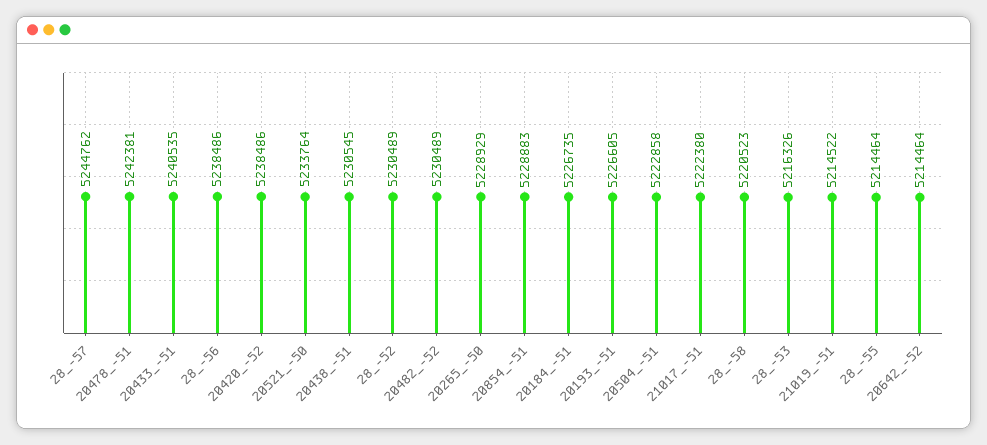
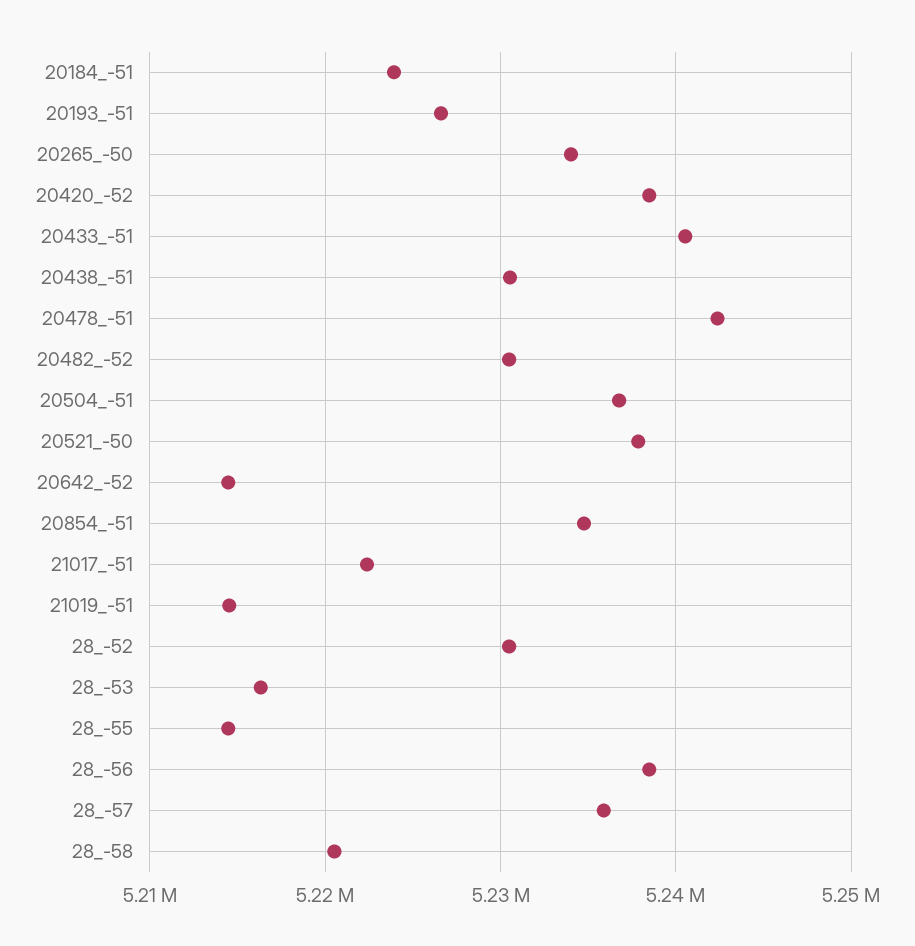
  {
-   "28_-57": 5244762,
+   "28_-57": 5236000,
    "20478_-51": 5242381,
    "20433_-51": 5240535,
    "28_-56": 5238486,
    "20420_-52": 5238486,
-   "20521_-50": 5233764,
+   "20521_-50": 5238000,
    "20438_-51": 5230545,
    "28_-52": 5230489,
    "20482_-52": 5230489,
-   "20265_-50": 5228929,
+   "20265_-50": 5234000,
-   "20854_-51": 5228883,
+   "20854_-51": 5235000,
-   "20184_-51": 5226735,
+   "20184_-51": 5224000,
    "20193_-51": 5226605,
-   "20504_-51": 5222858,
+   "20504_-51": 5237000,
    "21017_-51": 5222380,
    "28_-58": 5220523,
    "28_-53": 5216326,
    "21019_-51": 5214522,
    "28_-55": 5214464,
    "20642_-52": 5214464
  }

